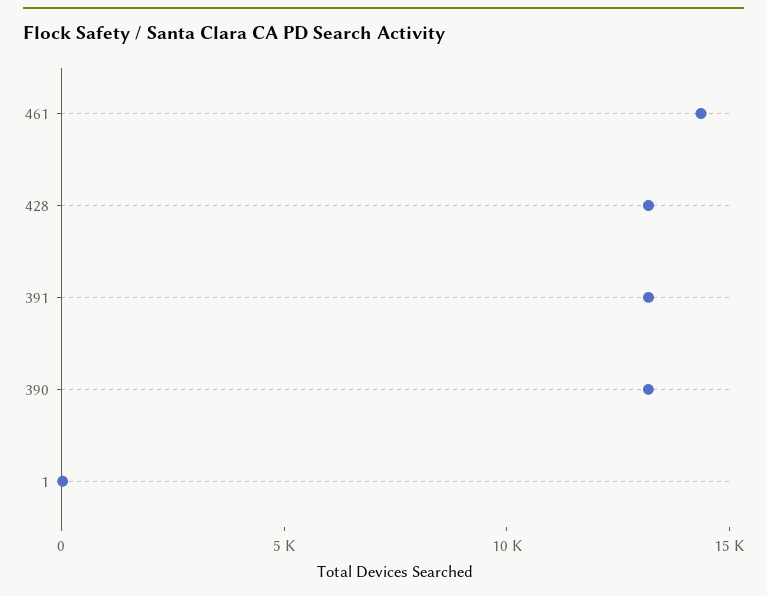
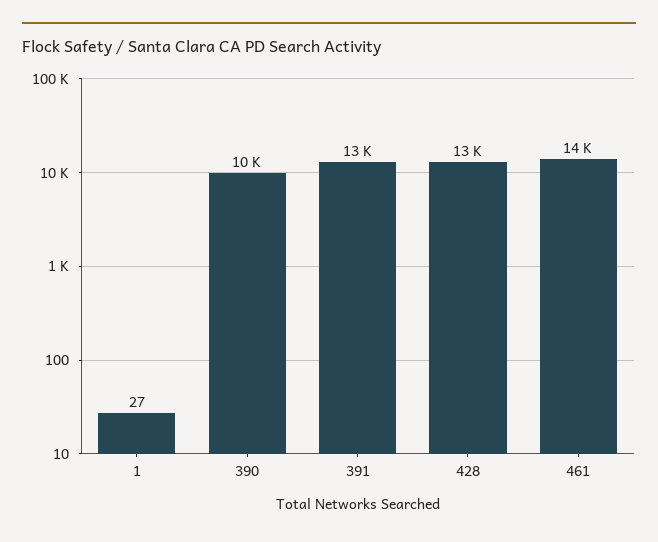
  {
    "461": 14000,
    "428": 13000,
    "391": 13000,
-   "390": 13000,
+   "390": 10000,
    "1": 27
  }

